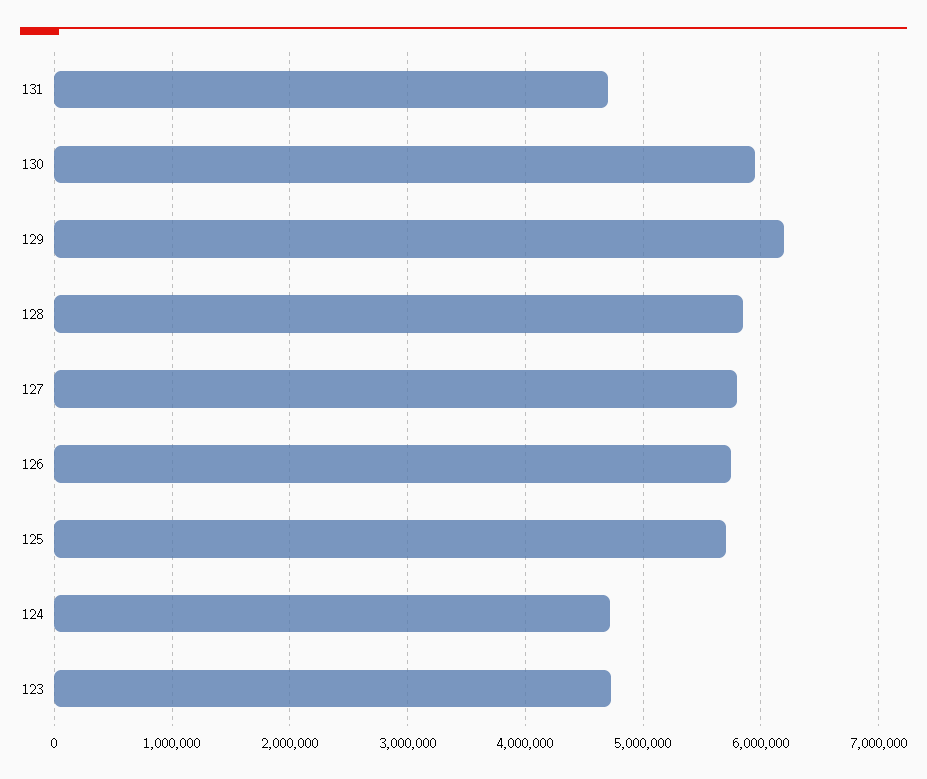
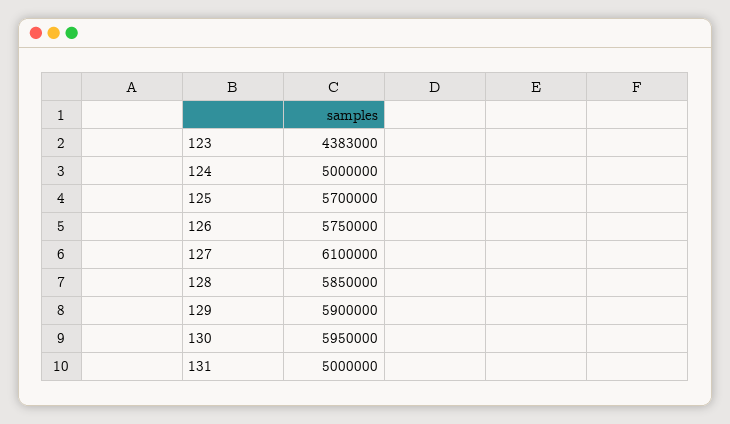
  {
-   "131": 4700000,
+   "131": 5000000,
    "130": 5950000,
-   "129": 6200000,
+   "129": 5900000,
    "128": 5850000,
-   "127": 5800000,
+   "127": 6100000,
    "126": 5750000,
    "125": 5700000,
-   "124": 4700000,
+   "124": 5000000,
-   "123": 4700000
+   "123": 4383000
  }

